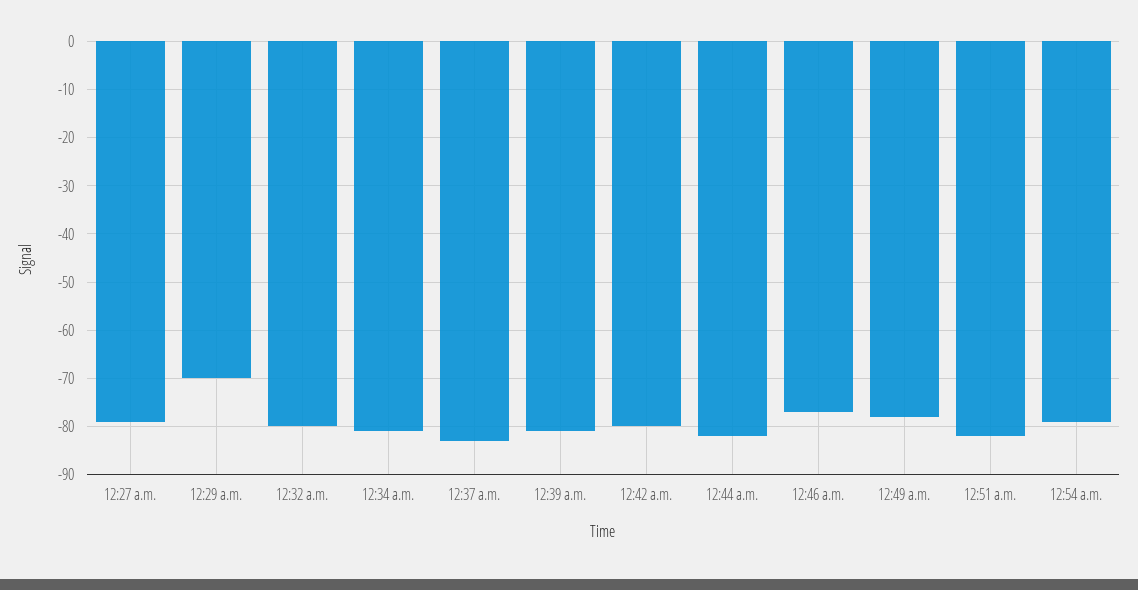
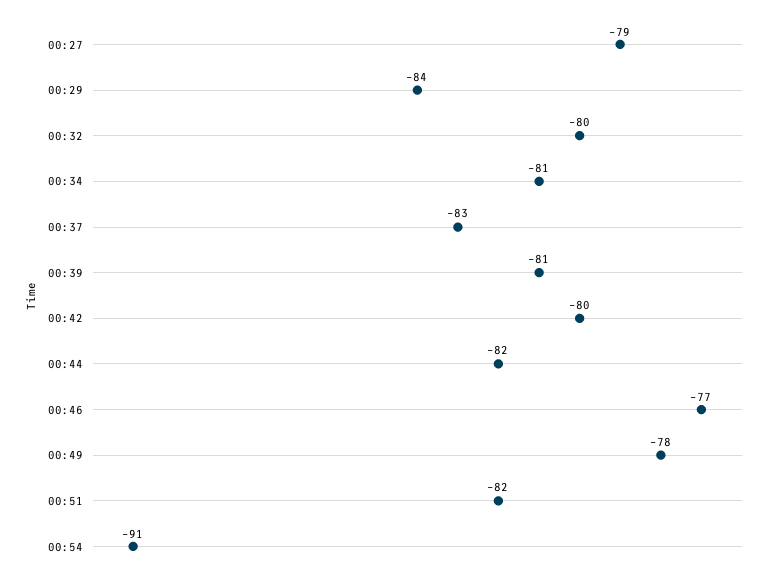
  {
    "12:27 a.m.": -79,
-   "12:29 a.m.": -70,
+   "12:29 a.m.": -84,
    "12:32 a.m.": -80,
    "12:34 a.m.": -81,
    "12:37 a.m.": -83,
    "12:39 a.m.": -81,
    "12:42 a.m.": -80,
    "12:44 a.m.": -82,
    "12:46 a.m.": -77,
    "12:49 a.m.": -78,
    "12:51 a.m.": -82,
-   "12:54 a.m.": -80
+   "12:54 a.m.": -91
  }

